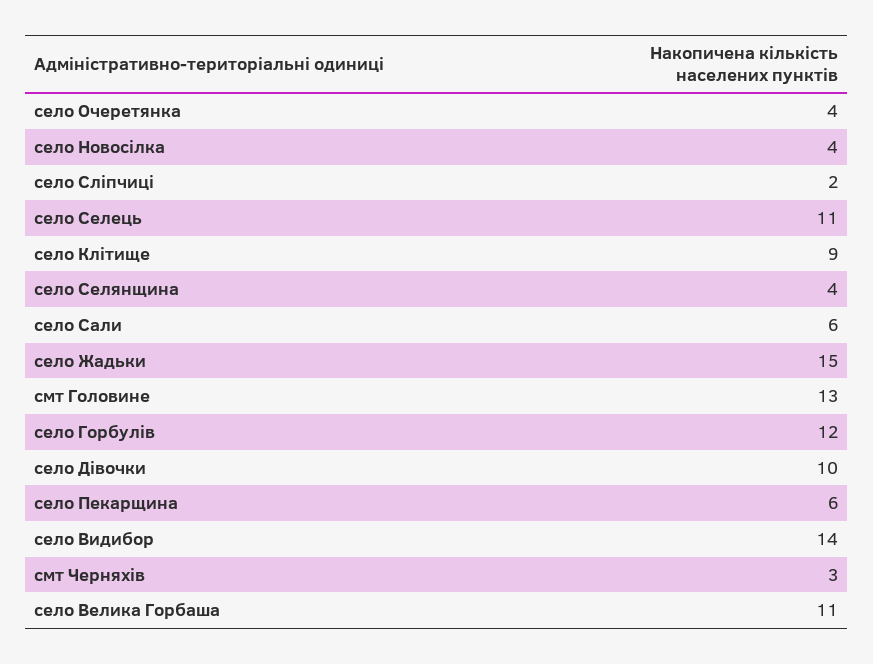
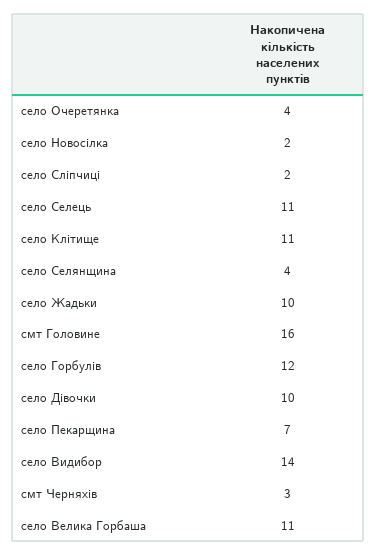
  {
    "село Очеретянка": 4,
-   "село Новосілка": 4,
+   "село Новосілка": 2,
    "село Сліпчиці": 2,
    "село Селець": 11,
-   "село Клітище": 9,
+   "село Клітище": 11,
    "село Селянщина": 4,
-   "село Сали": 6,
-   "село Жадьки": 15,
+   "село Жадьки": 10,
-   "смт Головине": 13,
+   "смт Головине": 16,
    "село Горбулів": 12,
    "село Дівочки": 10,
-   "село Пекарщина": 6,
+   "село Пекарщина": 7,
    "село Видибор": 14,
    "смт Черняхів": 3,
    "село Велика Горбаша": 11
  }

